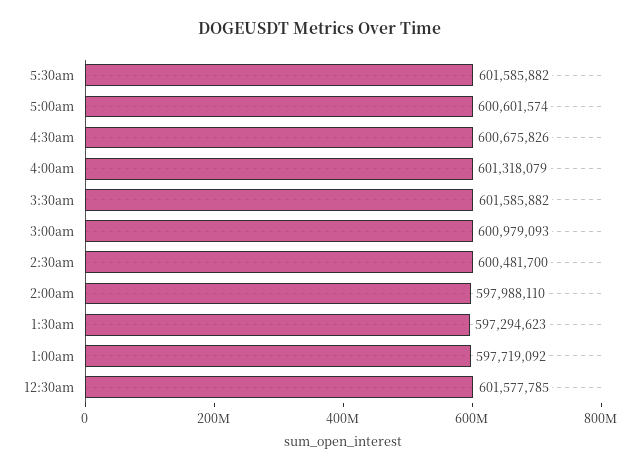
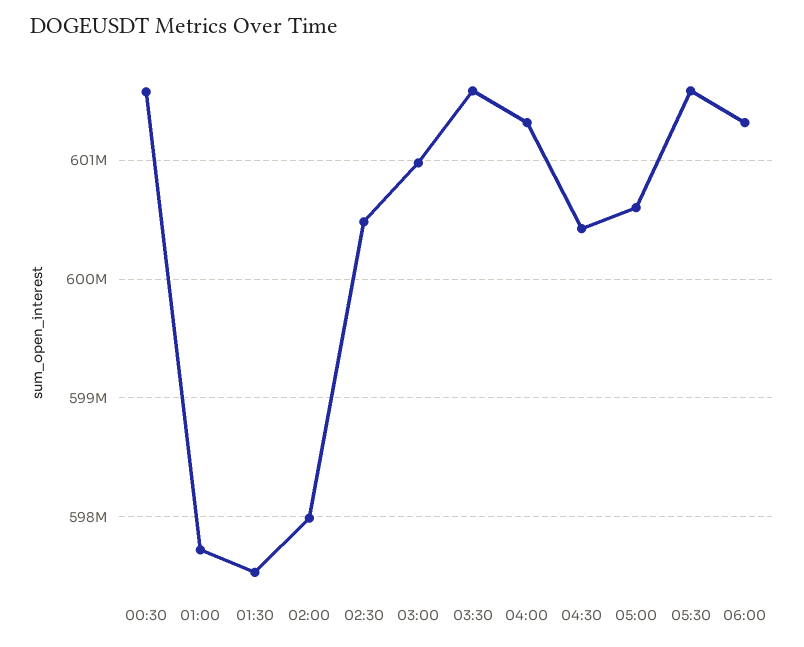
  {
    "5:30am": 601585882,
    "5:00am": 600601574,
-   "4:30am": 600675826,
+   "4:30am": 600400000,
    "4:00am": 601318079,
    "3:30am": 601585882,
    "3:00am": 600979093,
    "2:30am": 600481700,
    "2:00am": 597988110,
-   "1:30am": 597294623,
+   "1:30am": 597500000,
    "1:00am": 597719092,
-   "12:30am": 601577785
+   "12:30am": 601577785,
+   "06:00": 601300000
  }

